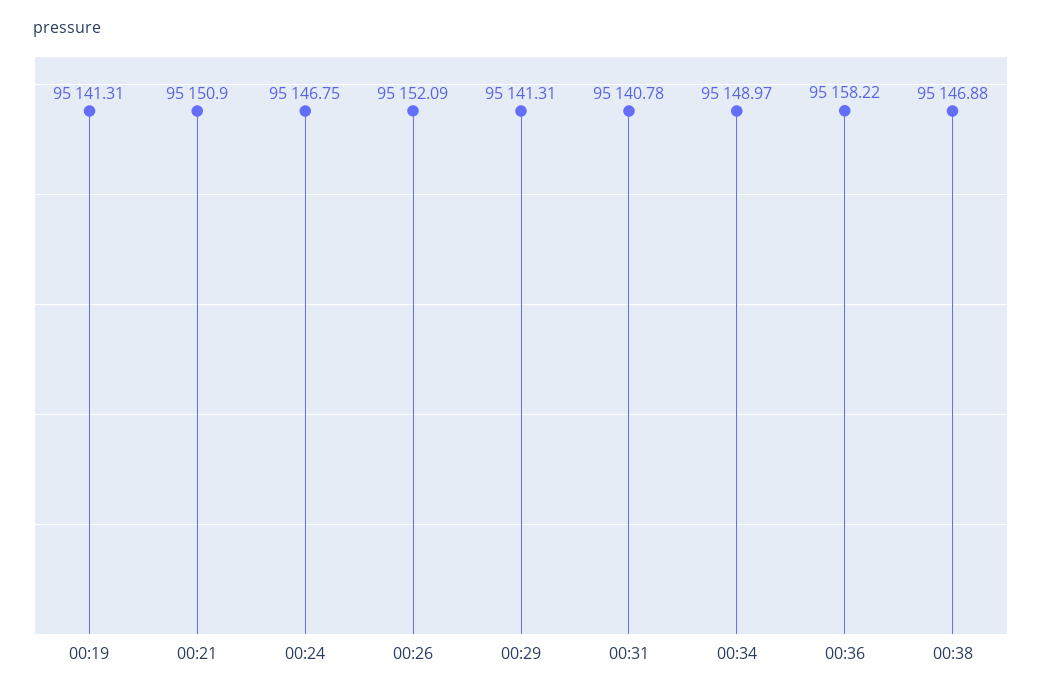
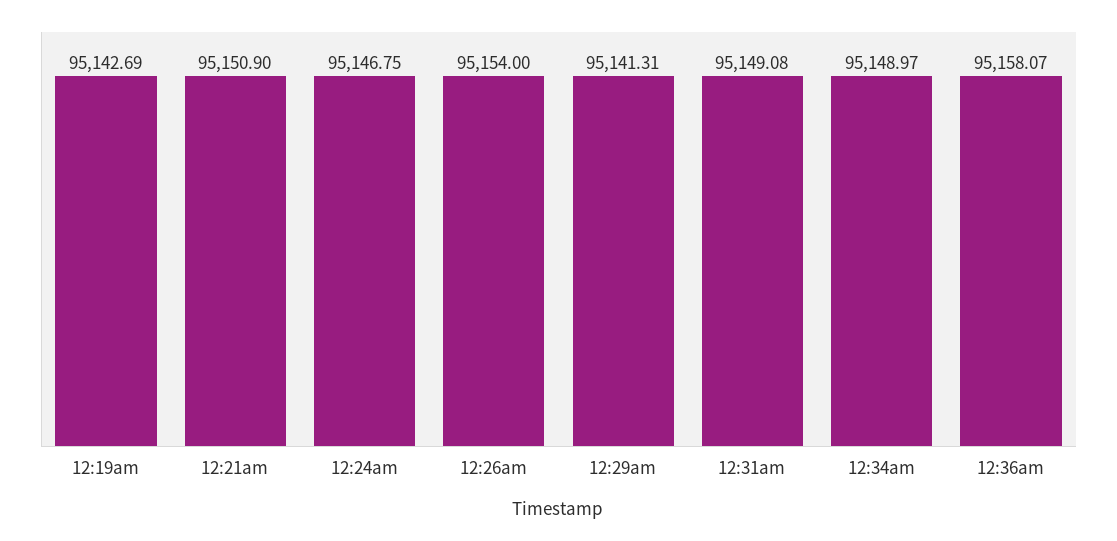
  {
-   "00:19": 95141.31,
+   "00:19": 95142.69,
    "00:21": 95150.9,
    "00:24": 95146.75,
-   "00:26": 95152.09,
+   "00:26": 95154,
    "00:29": 95141.31,
-   "00:31": 95140.78,
+   "00:31": 95149.08,
    "00:34": 95148.97,
-   "00:36": 95158.22,
+   "00:36": 95158.07
-   "00:38": 95146.88
  }

